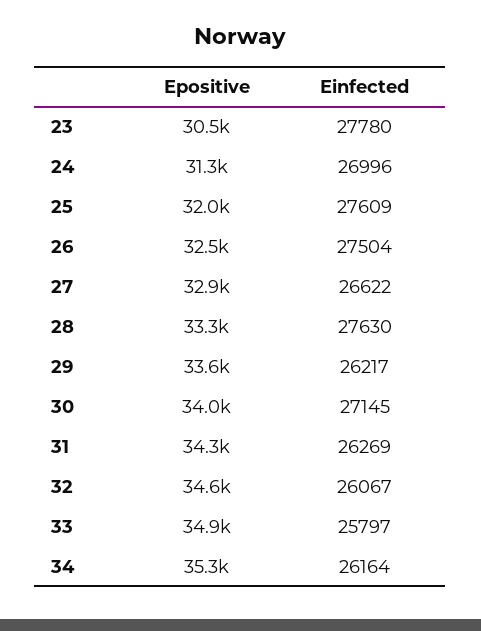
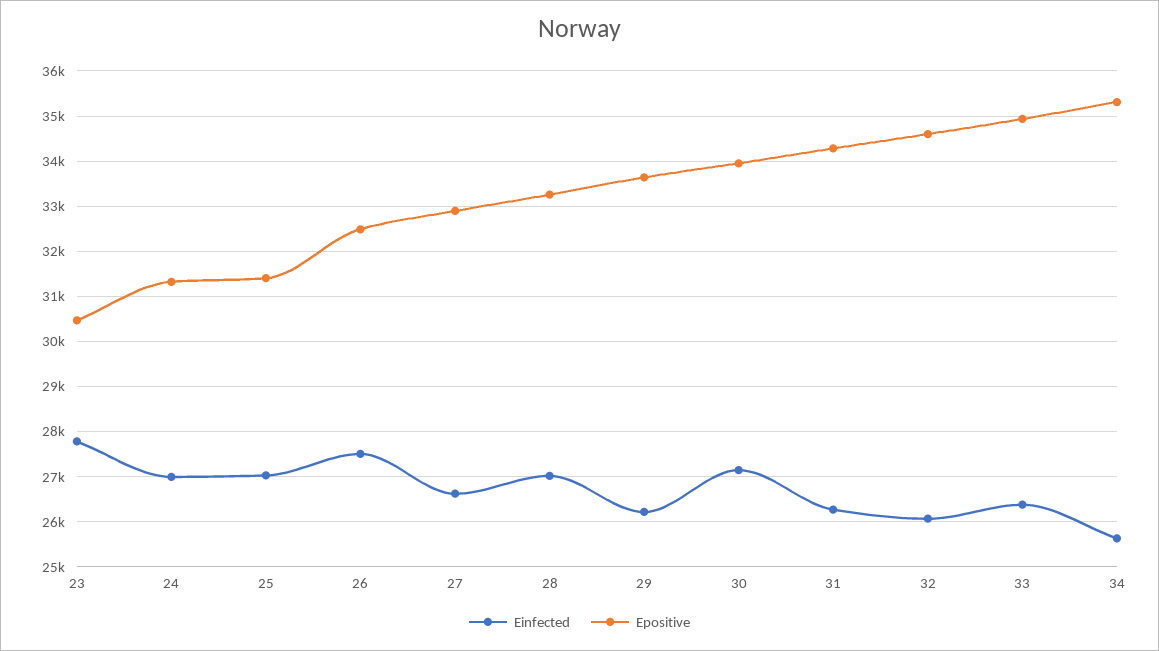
  {
    "Epositive": {
      "23": 30500,
      "24": 31300,
-     "25": 32000,
+     "25": 31400,
      "26": 32500,
      "27": 32900,
      "28": 33300,
      "29": 33600,
      "30": 34000,
      "31": 34300,
      "32": 34600,
      "33": 34900,
      "34": 35300
    },
    "Einfected": {
      "23": 27780,
      "24": 26996,
-     "25": 27609,
+     "25": 27000,
      "26": 27504,
      "27": 26622,
-     "28": 27630,
+     "28": 27000,
      "29": 26217,
      "30": 27145,
      "31": 26269,
      "32": 26067,
-     "33": 25797,
+     "33": 26400,
-     "34": 26164
+     "34": 25600
    }
  }

